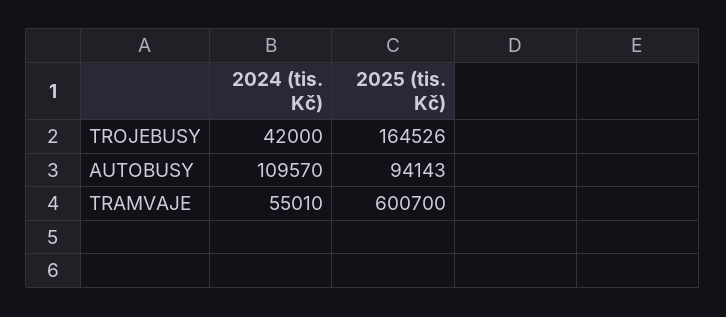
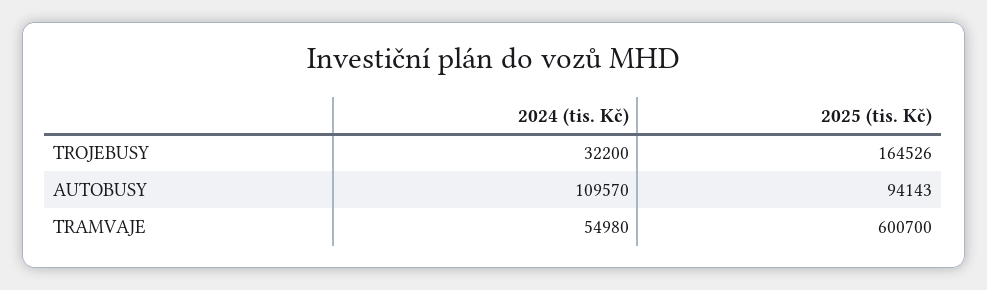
  {
    "2024 (tis. Kč)": {
-     "TROJEBUSY": 42000,
+     "TROJEBUSY": 32200,
      "AUTOBUSY": 109570,
-     "TRAMVAJE": 55010
+     "TRAMVAJE": 54980
    },
    "2025 (tis. Kč)": {
      "TROJEBUSY": 164526,
      "AUTOBUSY": 94143,
      "TRAMVAJE": 600700
    }
  }

